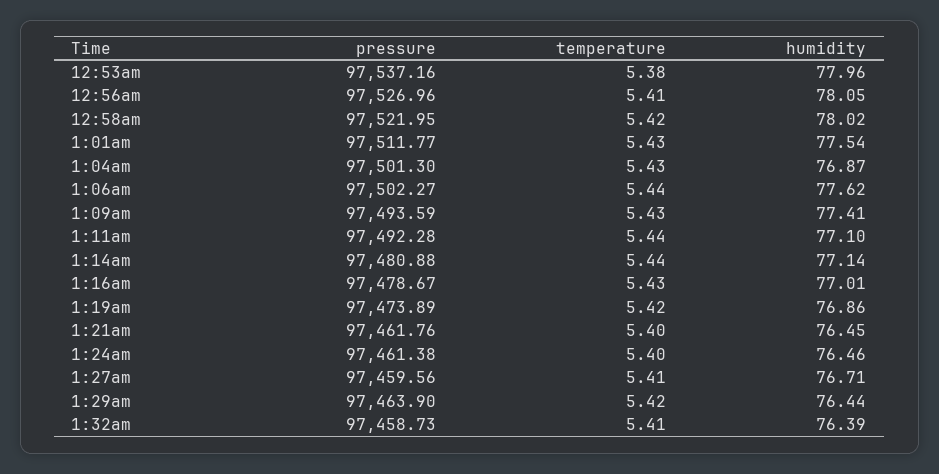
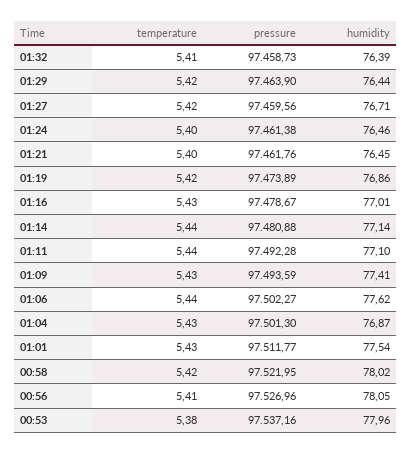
  {
    "pressure": {
      "12:53am": 97537.16,
      "12:56am": 97526.96,
      "12:58am": 97521.95,
      "1:01am": 97511.77,
      "1:04am": 97501.3,
      "1:06am": 97502.27,
      "1:09am": 97493.59,
      "1:11am": 97492.28,
      "1:14am": 97480.88,
      "1:16am": 97478.67,
      "1:19am": 97473.89,
      "1:21am": 97461.76,
      "1:24am": 97461.38,
      "1:27am": 97459.56,
      "1:29am": 97463.9,
      "1:32am": 97458.73
    },
    "temperature": {
      "12:53am": 5.38,
      "12:56am": 5.41,
      "12:58am": 5.42,
      "1:01am": 5.43,
      "1:04am": 5.43,
      "1:06am": 5.44,
      "1:09am": 5.43,
      "1:11am": 5.44,
      "1:14am": 5.44,
      "1:16am": 5.43,
      "1:19am": 5.42,
      "1:21am": 5.4,
      "1:24am": 5.4,
-     "1:27am": 5.41,
+     "1:27am": 5.42,
      "1:29am": 5.42,
      "1:32am": 5.41
    },
    "humidity": {
      "12:53am": 77.96,
      "12:56am": 78.05,
      "12:58am": 78.02,
      "1:01am": 77.54,
      "1:04am": 76.87,
      "1:06am": 77.62,
      "1:09am": 77.41,
      "1:11am": 77.1,
      "1:14am": 77.14,
      "1:16am": 77.01,
      "1:19am": 76.86,
      "1:21am": 76.45,
      "1:24am": 76.46,
      "1:27am": 76.71,
      "1:29am": 76.44,
      "1:32am": 76.39
    }
  }

